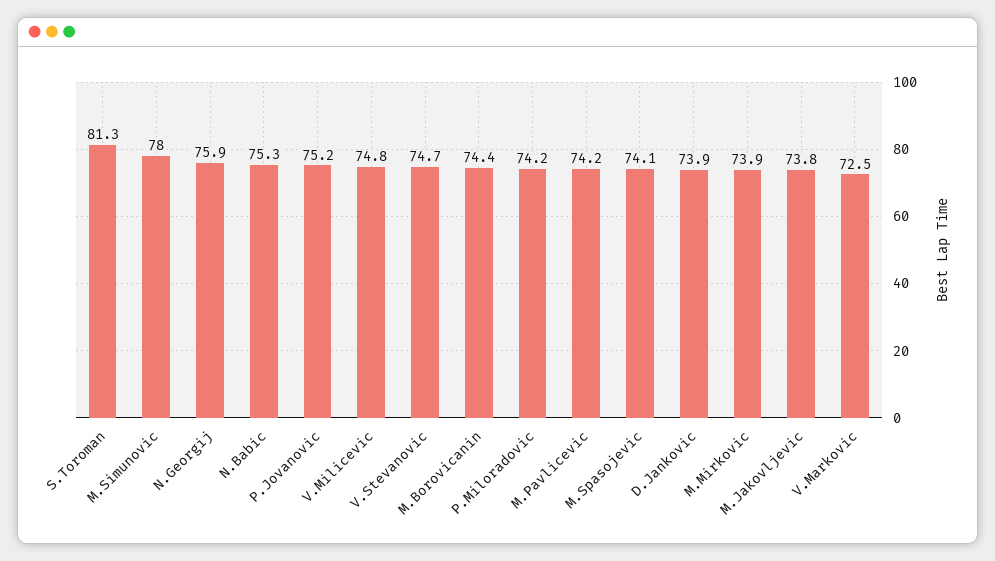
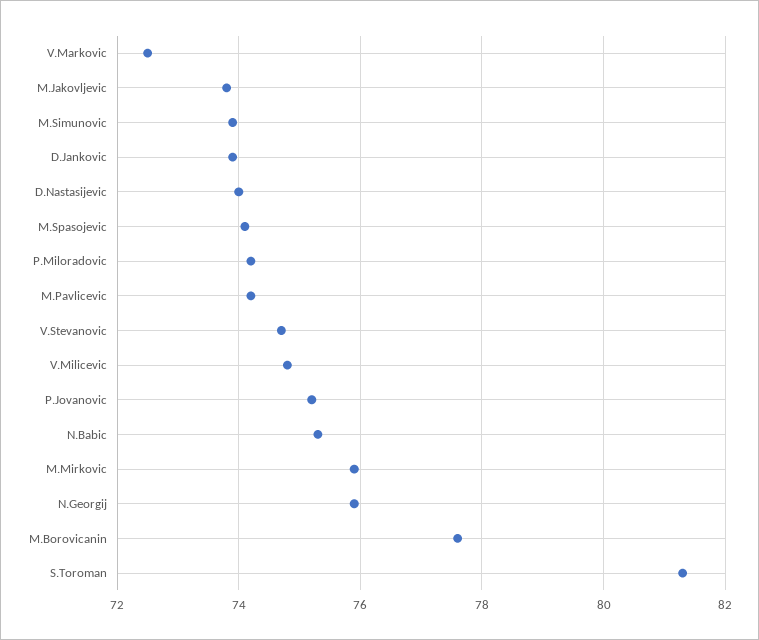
  {
    "S.Toroman": 81.3,
-   "M.Simunovic": 78,
+   "M.Simunovic": 74,
    "N.Georgij": 75.9,
    "N.Babic": 75.3,
    "P.Jovanovic": 75.2,
    "V.Milicevic": 74.8,
    "V.Stevanovic": 74.7,
-   "M.Borovicanin": 74.4,
+   "M.Borovicanin": 77.5,
    "P.Miloradovic": 74.2,
    "M.Pavlicevic": 74.2,
    "M.Spasojevic": 74.1,
    "D.Jankovic": 73.9,
-   "M.Mirkovic": 73.9,
+   "M.Mirkovic": 76,
    "M.Jakovljevic": 73.8,
-   "V.Markovic": 72.5
+   "V.Markovic": 72.5,
+   "D.Nastasijevic": 74
  }

